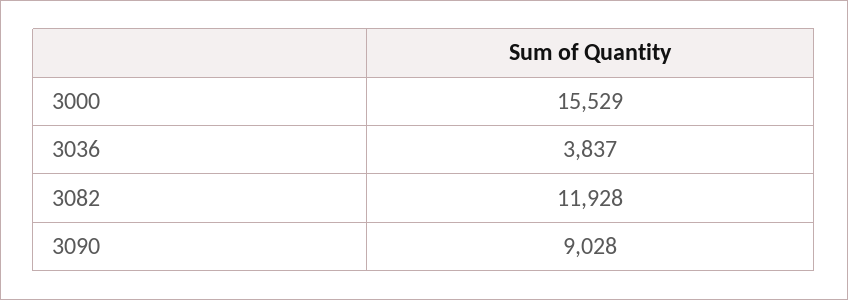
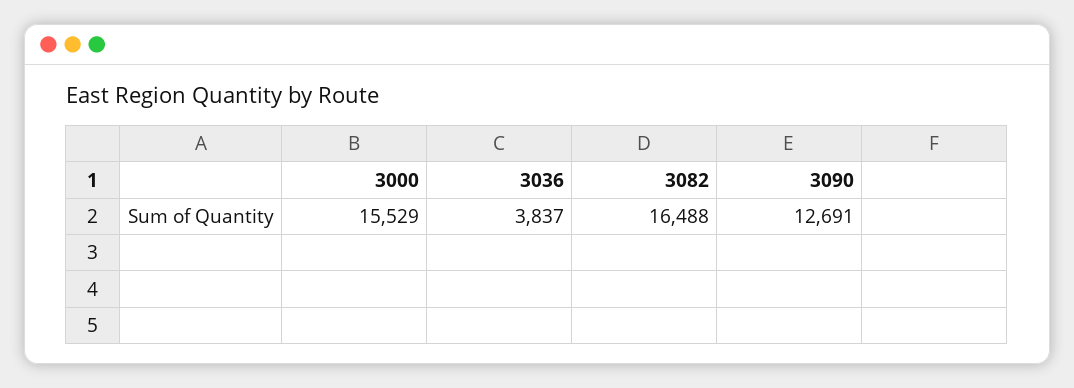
  {
    "3000": 15529,
    "3036": 3837,
-   "3082": 11928,
+   "3082": 16488,
-   "3090": 9028
+   "3090": 12691
  }

